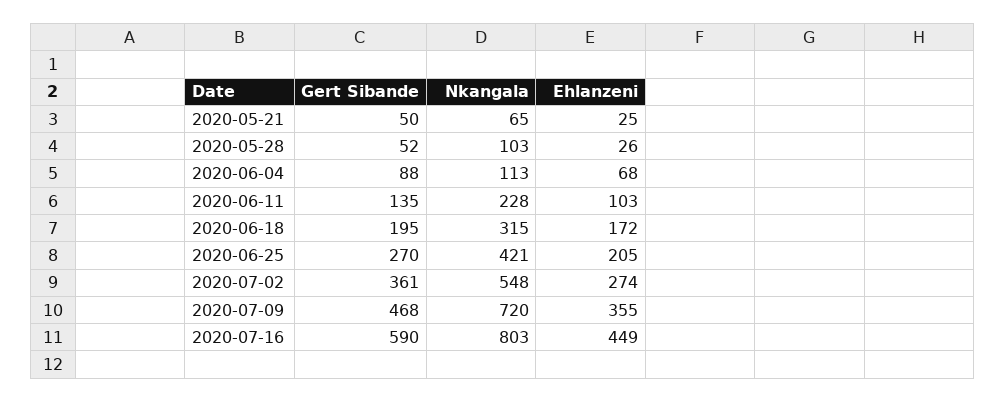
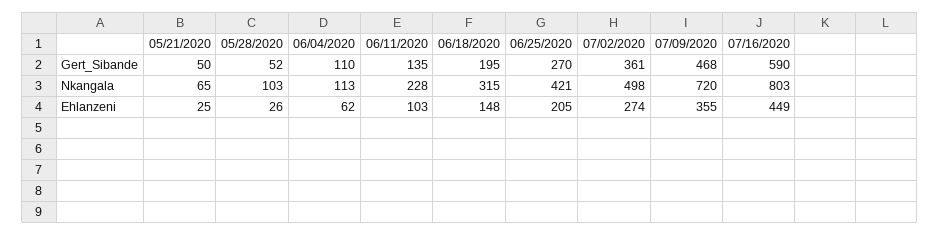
  {
    "Gert Sibande": {
      "2020-05-21": 50,
      "2020-05-28": 52,
-     "2020-06-04": 88,
+     "2020-06-04": 110,
      "2020-06-11": 135,
      "2020-06-18": 195,
      "2020-06-25": 270,
      "2020-07-02": 361,
      "2020-07-09": 468,
      "2020-07-16": 590
    },
    "Nkangala": {
      "2020-05-21": 65,
      "2020-05-28": 103,
      "2020-06-04": 113,
      "2020-06-11": 228,
      "2020-06-18": 315,
      "2020-06-25": 421,
-     "2020-07-02": 548,
+     "2020-07-02": 498,
      "2020-07-09": 720,
      "2020-07-16": 803
    },
    "Ehlanzeni": {
      "2020-05-21": 25,
      "2020-05-28": 26,
-     "2020-06-04": 68,
+     "2020-06-04": 62,
      "2020-06-11": 103,
-     "2020-06-18": 172,
+     "2020-06-18": 148,
      "2020-06-25": 205,
      "2020-07-02": 274,
      "2020-07-09": 355,
      "2020-07-16": 449
    }
  }

